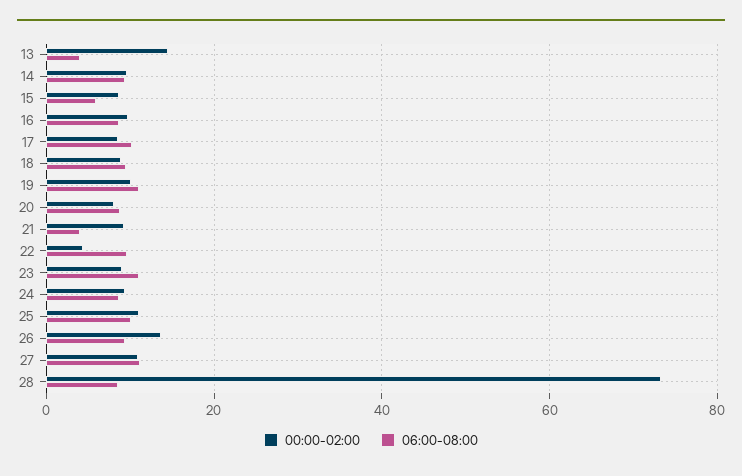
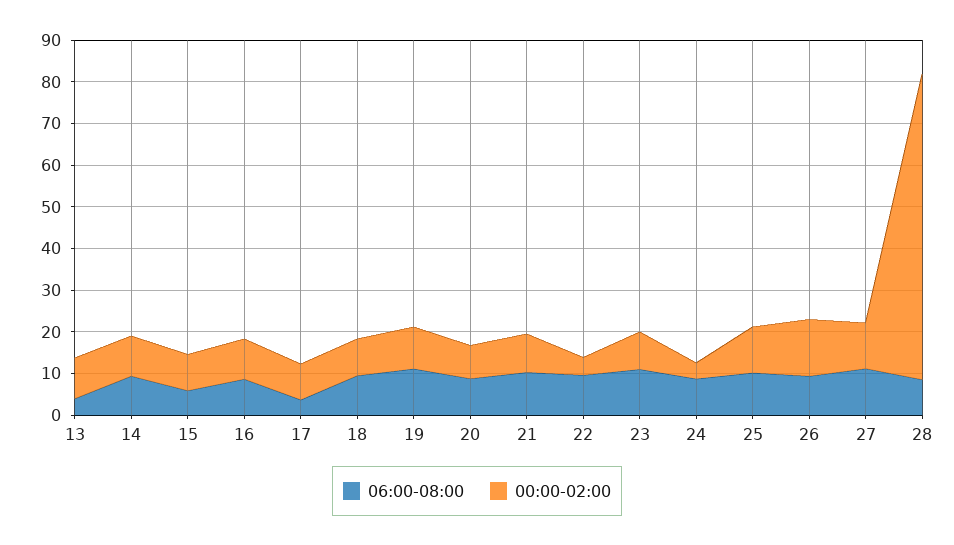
  {
    "00:00-02:00": {
-     "13": 14,
+     "13": 10,
      "14": 10,
      "15": 8,
      "16": 10,
      "17": 8,
      "18": 8,
      "19": 10,
      "20": 8,
      "21": 10,
      "22": 4,
      "23": 10,
-     "24": 10,
+     "24": 4,
      "25": 12,
      "26": 14,
      "27": 10,
      "28": 74
    },
    "06:00-08:00": {
      "13": 4,
      "14": 10,
      "15": 6,
      "16": 8,
-     "17": 10,
+     "17": 4,
      "18": 10,
      "19": 12,
      "20": 8,
-     "21": 4,
+     "21": 10,
      "22": 10,
      "23": 12,
      "24": 8,
      "25": 10,
      "26": 10,
      "27": 12,
      "28": 8
    }
  }

